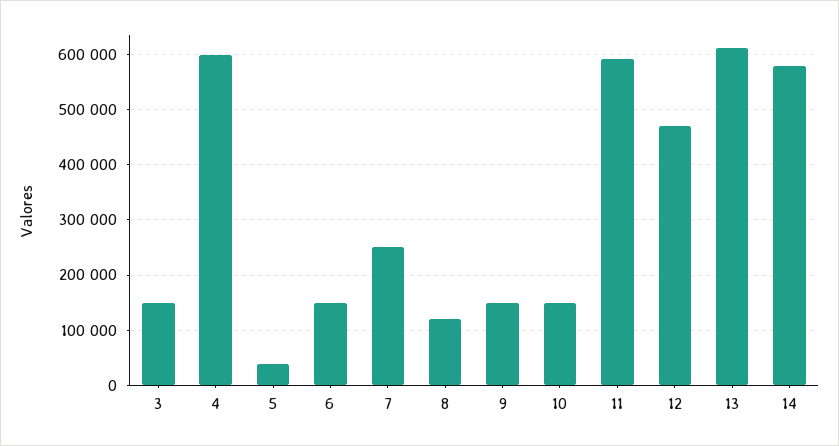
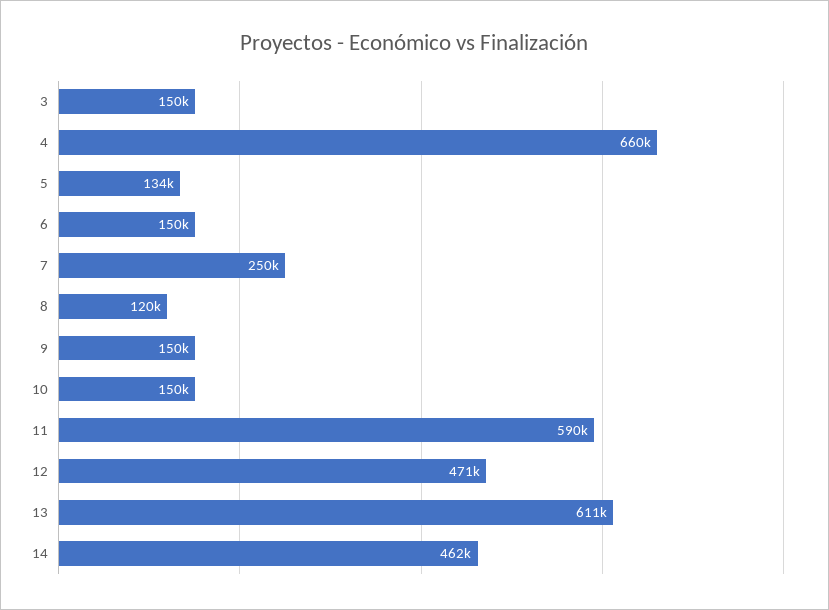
  {
    "3": 150000,
-   "4": 600000,
+   "4": 660000,
-   "5": 40000,
+   "5": 134000,
    "6": 150000,
    "7": 250000,
    "8": 120000,
    "9": 150000,
    "10": 150000,
    "11": 590000,
    "12": 471000,
    "13": 611000,
-   "14": 580000
+   "14": 462000
  }

